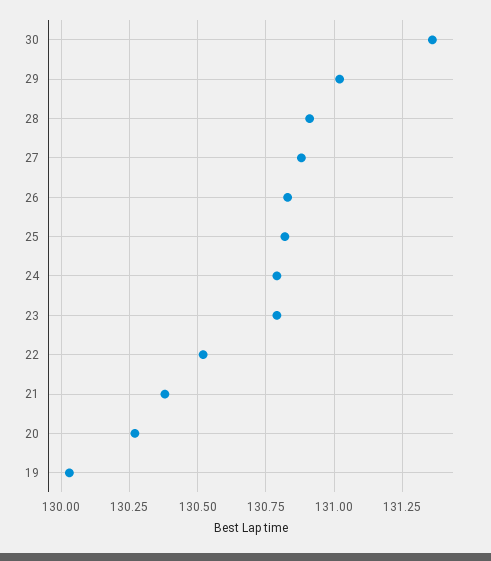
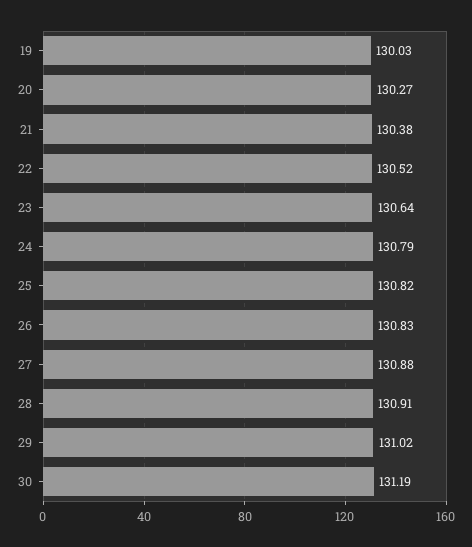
  {
-   "30": 131.35,
+   "30": 131.19,
    "29": 131.02,
    "28": 130.91,
    "27": 130.88,
    "26": 130.83,
    "25": 130.82,
    "24": 130.79,
-   "23": 130.8,
+   "23": 130.64,
    "22": 130.52,
    "21": 130.38,
    "20": 130.27,
    "19": 130.03
  }

